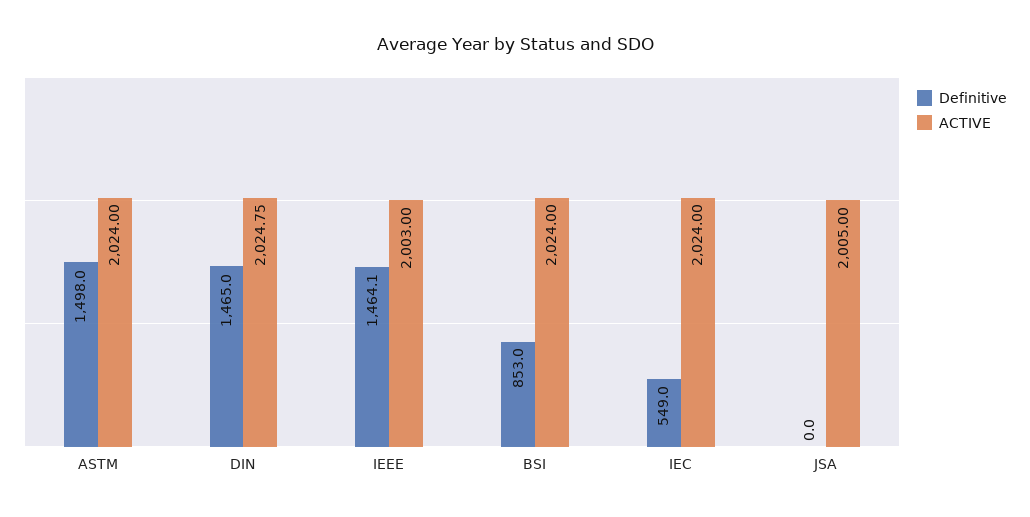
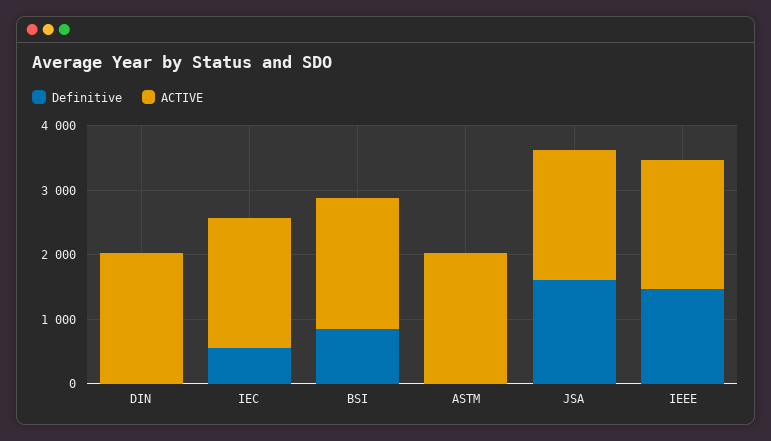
  {
    "Definitive": {
-     "ASTM": 1498,
+     "ASTM": 0,
-     "DIN": 1465,
+     "DIN": 0,
      "IEEE": 1464.1,
      "BSI": 853,
      "IEC": 549,
-     "JSA": 0
+     "JSA": 1600
    },
    "ACTIVE": {
      "ASTM": 2024,
      "DIN": 2024.75,
      "IEEE": 2003,
      "BSI": 2024,
      "IEC": 2024,
      "JSA": 2005
    }
  }

